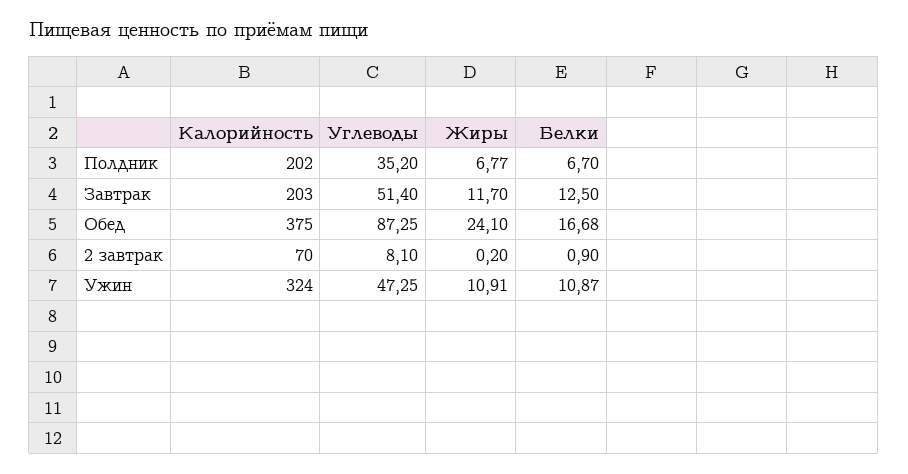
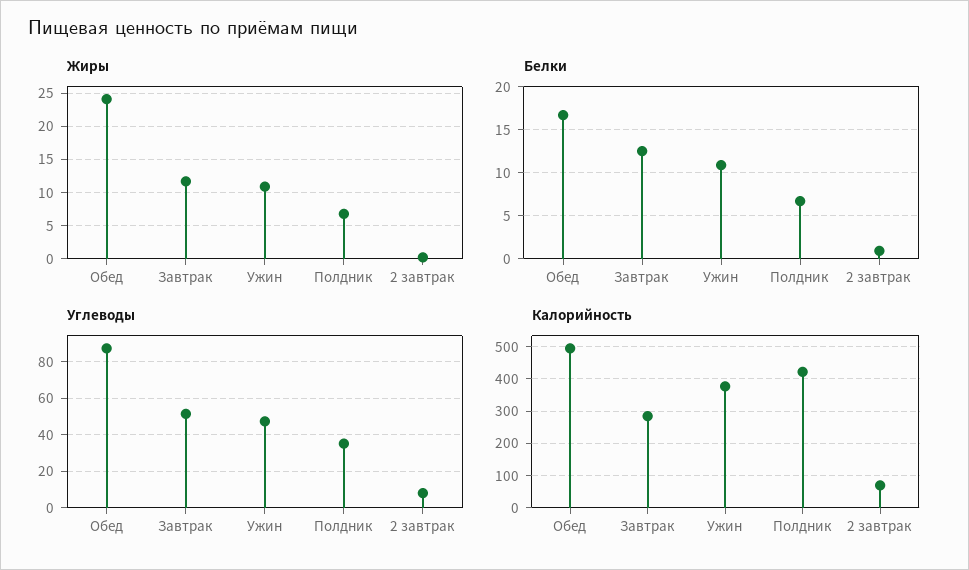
  {
    "Калорийность": {
-     "Полдник": 202,
+     "Полдник": 420,
-     "Завтрак": 203,
+     "Завтрак": 280,
-     "Обед": 375,
+     "Обед": 500,
      "2 завтрак": 70,
-     "Ужин": 324
+     "Ужин": 380
    },
    "Углеводы": {
      "Полдник": 35.2,
      "Завтрак": 51.4,
      "Обед": 87.25,
      "2 завтрак": 8.1,
      "Ужин": 47.25
    },
    "Жиры": {
      "Полдник": 6.77,
      "Завтрак": 11.7,
      "Обед": 24.1,
      "2 завтрак": 0.2,
      "Ужин": 10.91
    },
    "Белки": {
      "Полдник": 6.7,
      "Завтрак": 12.5,
      "Обед": 16.68,
      "2 завтрак": 0.9,
      "Ужин": 10.87
    }
  }

